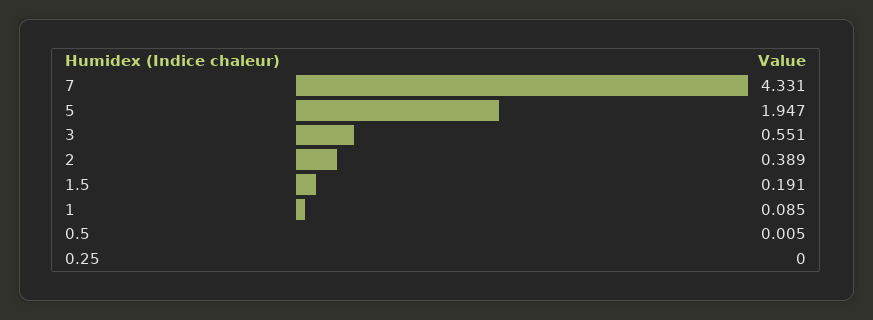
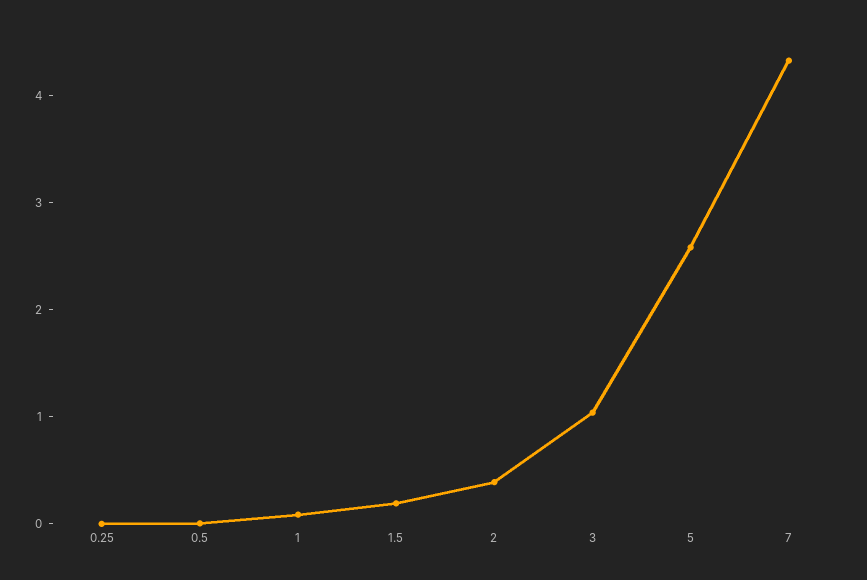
  {
    "7": 4.331,
-   "5": 1.947,
+   "5": 2.6,
-   "3": 0.551,
+   "3": 1,
    "2": 0.389,
    "1.5": 0.191,
    "1": 0.085,
    "0.5": 0.005,
    "0.25": 0
  }

